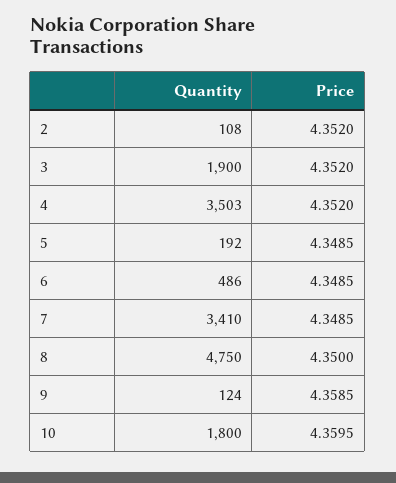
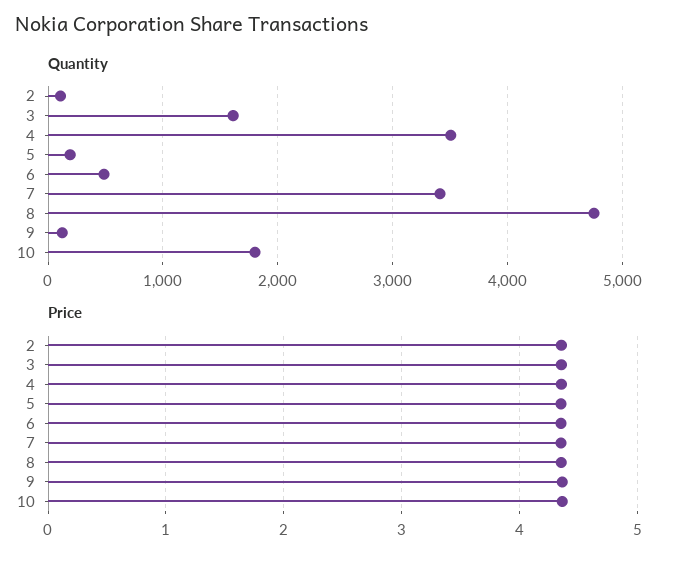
  {
    "Quantity": {
      "2": 108,
-     "3": 1900,
+     "3": 1600,
      "4": 3503,
      "5": 192,
      "6": 486,
      "7": 3410,
      "8": 4750,
      "9": 124,
      "10": 1800
    },
    "Price": {
      "2": 4.352,
      "3": 4.352,
      "4": 4.352,
      "5": 4.3485,
      "6": 4.3485,
      "7": 4.3485,
      "8": 4.35,
      "9": 4.3585,
      "10": 4.3595
    }
  }

